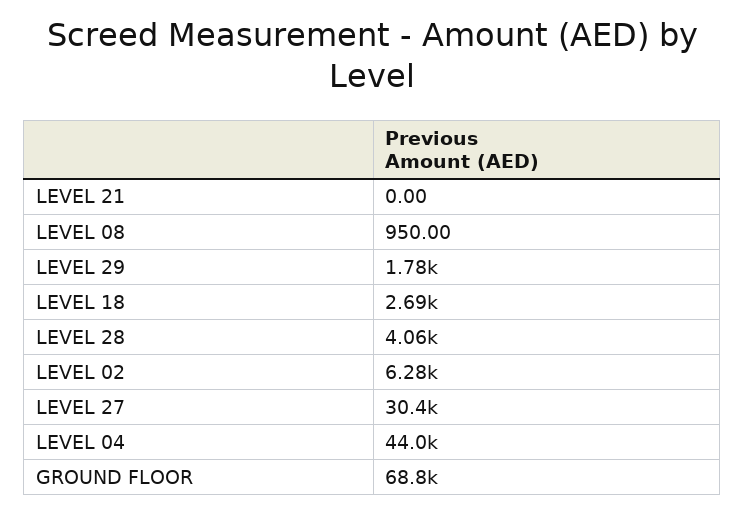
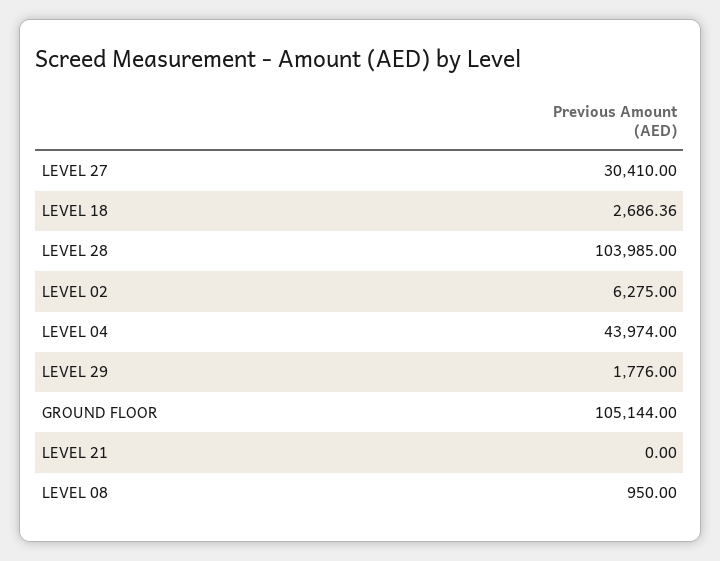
  {
    "LEVEL 21": 0,
    "LEVEL 08": 950,
    "LEVEL 29": 1776,
    "LEVEL 18": 2686.36,
-   "LEVEL 28": 4060,
+   "LEVEL 28": 103985,
    "LEVEL 02": 6275,
    "LEVEL 27": 30410,
    "LEVEL 04": 43974,
-   "GROUND FLOOR": 68800
+   "GROUND FLOOR": 105144
  }

